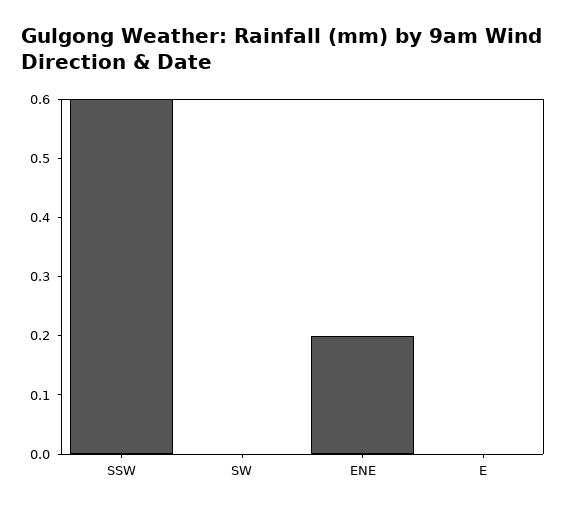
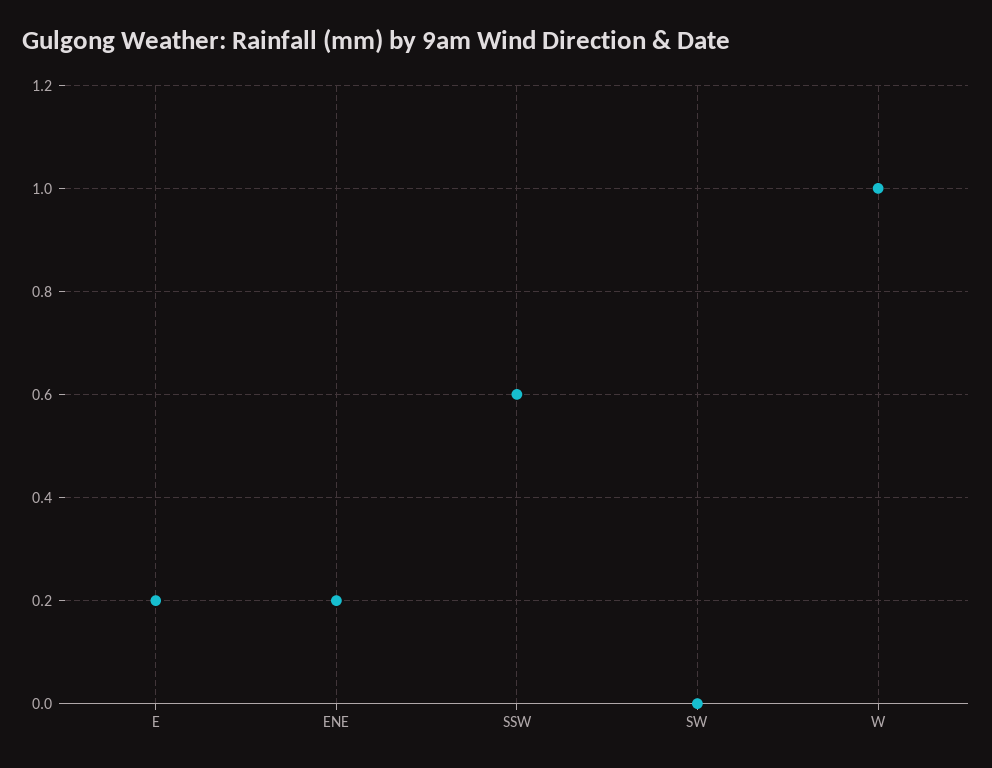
  {
    "SSW": 0.6,
    "SW": 0,
    "ENE": 0.2,
-   "E": 0
+   "E": 0.2,
+   "W": 1
  }

